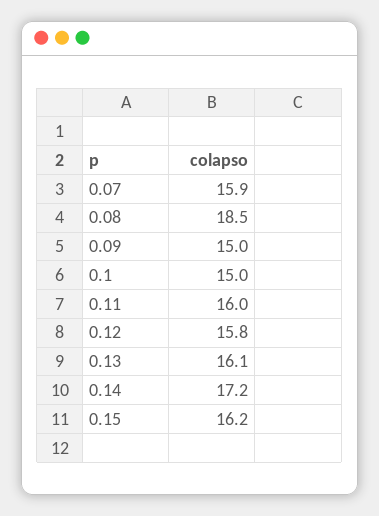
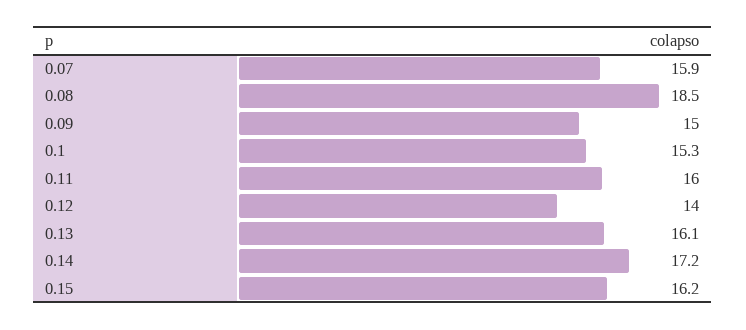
  {
    "0.07": 15.9,
    "0.08": 18.5,
    "0.09": 15,
-   "0.1": 15,
+   "0.1": 15.3,
    "0.11": 16,
-   "0.12": 15.8,
+   "0.12": 14,
    "0.13": 16.1,
    "0.14": 17.2,
    "0.15": 16.2
  }

